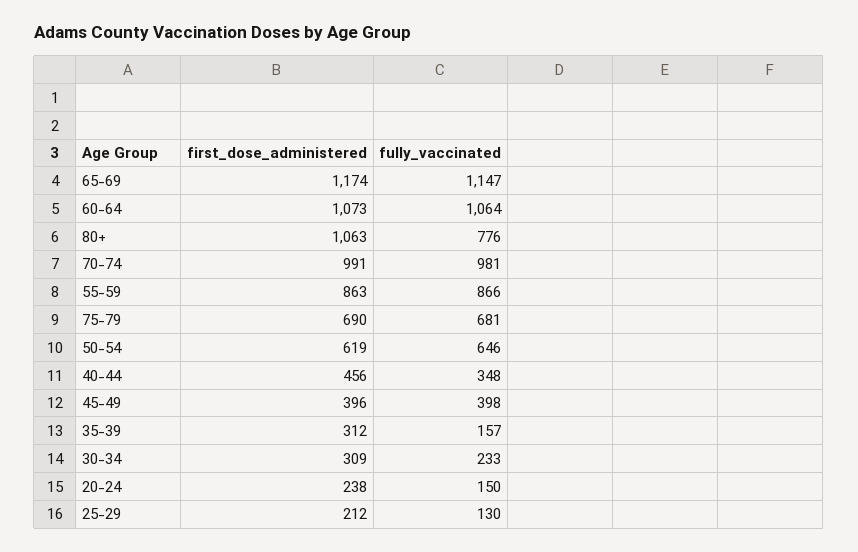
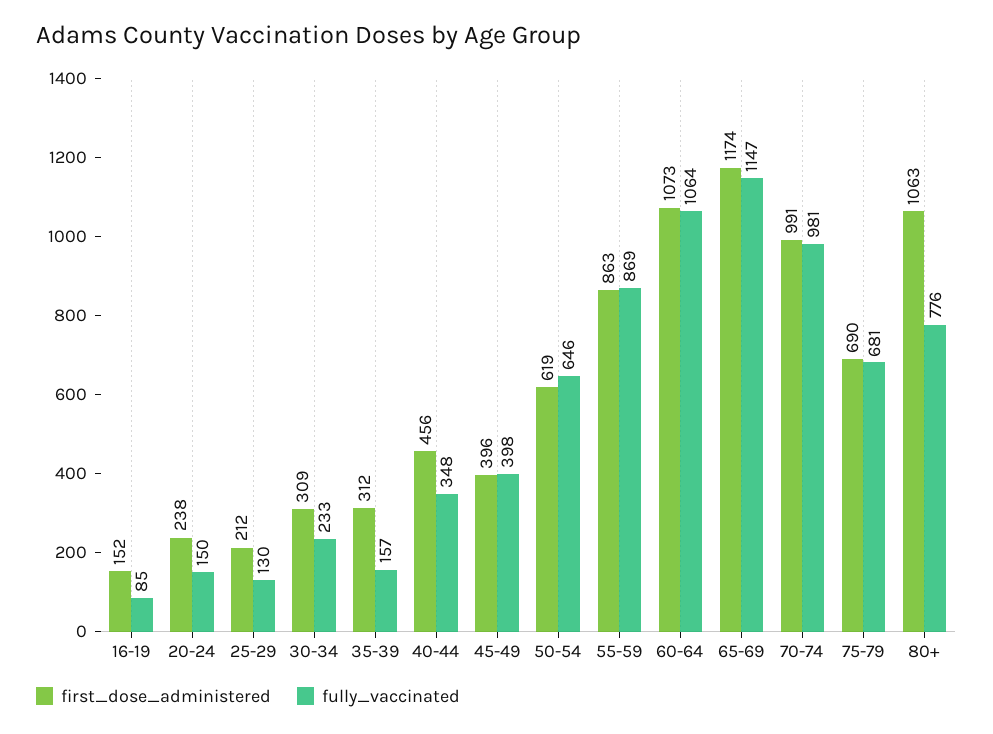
  {
    "first_dose_administered": {
      "65-69": 1174,
      "60-64": 1073,
      "80+": 1063,
      "70-74": 991,
      "55-59": 863,
      "75-79": 690,
      "50-54": 619,
      "40-44": 456,
      "45-49": 396,
      "35-39": 312,
      "30-34": 309,
      "20-24": 238,
-     "25-29": 212
+     "25-29": 212,
+     "16-19": 152
    },
    "fully_vaccinated": {
      "65-69": 1147,
      "60-64": 1064,
      "80+": 776,
      "70-74": 981,
-     "55-59": 866,
+     "55-59": 869,
      "75-79": 681,
      "50-54": 646,
      "40-44": 348,
      "45-49": 398,
      "35-39": 157,
      "30-34": 233,
      "20-24": 150,
-     "25-29": 130
+     "25-29": 130,
+     "16-19": 85
    }
  }

